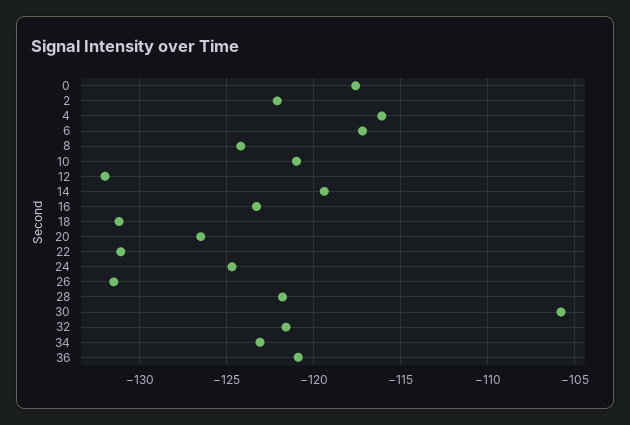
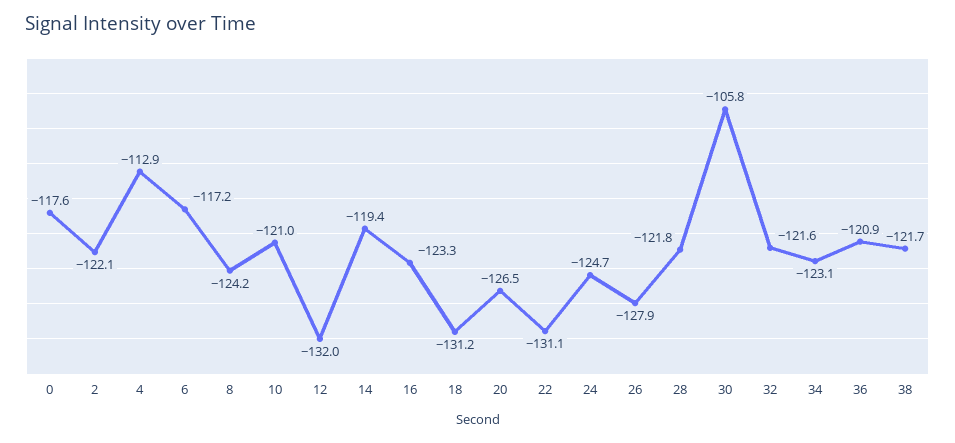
  {
    "0": -117.6,
    "2": -122.1,
-   "4": -116,
+   "4": -112.9,
    "6": -117.2,
    "8": -124.2,
    "10": -121,
    "12": -132,
    "14": -119.4,
    "16": -123.3,
    "18": -131.2,
    "20": -126.5,
    "22": -131.1,
    "24": -124.7,
-   "26": -131.5,
+   "26": -127.9,
    "28": -121.8,
    "30": -105.8,
    "32": -121.6,
    "34": -123.1,
-   "36": -120.9
+   "36": -120.9,
+   "38": -121.7
  }

